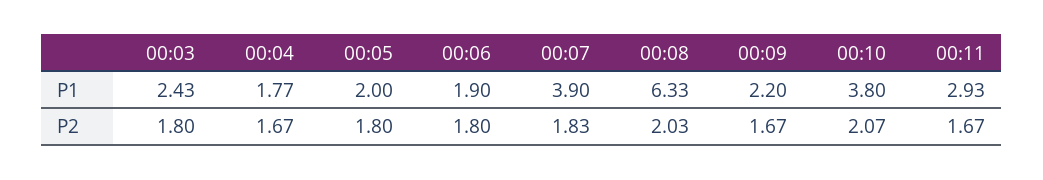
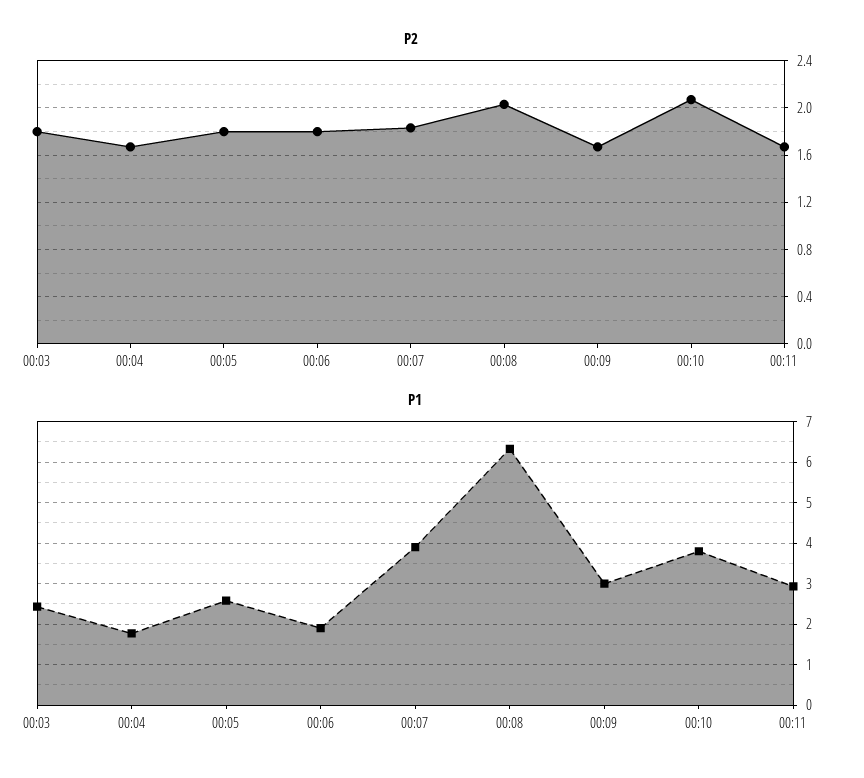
  {
    "P1": {
      "00:03": 2.43,
      "00:04": 1.77,
-     "00:05": 2,
+     "00:05": 2.6,
      "00:06": 1.9,
      "00:07": 3.9,
      "00:08": 6.33,
-     "00:09": 2.2,
+     "00:09": 3,
      "00:10": 3.8,
      "00:11": 2.93
    },
    "P2": {
      "00:03": 1.8,
      "00:04": 1.67,
      "00:05": 1.8,
      "00:06": 1.8,
      "00:07": 1.83,
      "00:08": 2.03,
      "00:09": 1.67,
      "00:10": 2.07,
      "00:11": 1.67
    }
  }

